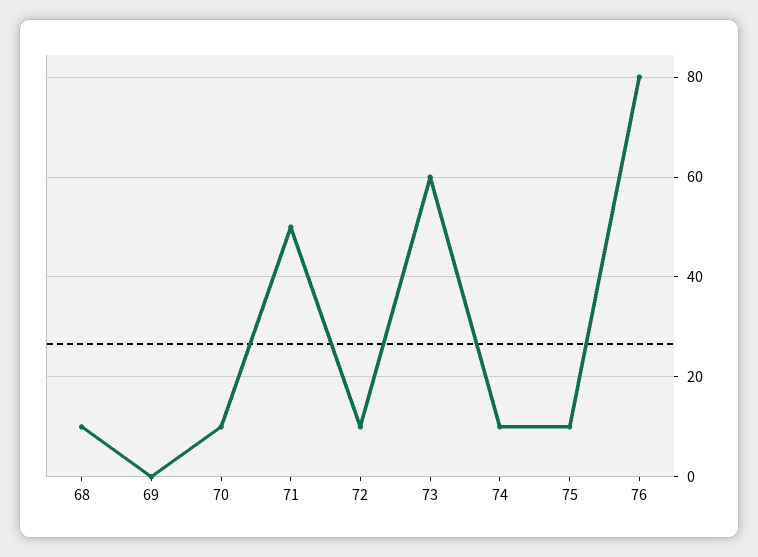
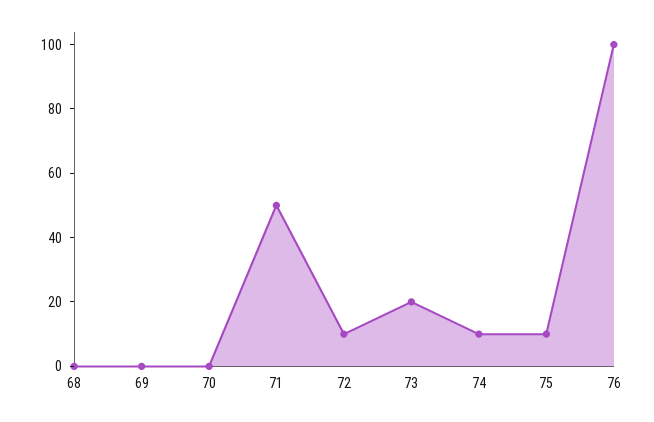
  {
-   "68": 10,
+   "68": 0,
    "69": 0,
-   "70": 10,
+   "70": 0,
    "71": 50,
    "72": 10,
-   "73": 60,
+   "73": 20,
    "74": 10,
    "75": 10,
-   "76": 80
+   "76": 100
  }

